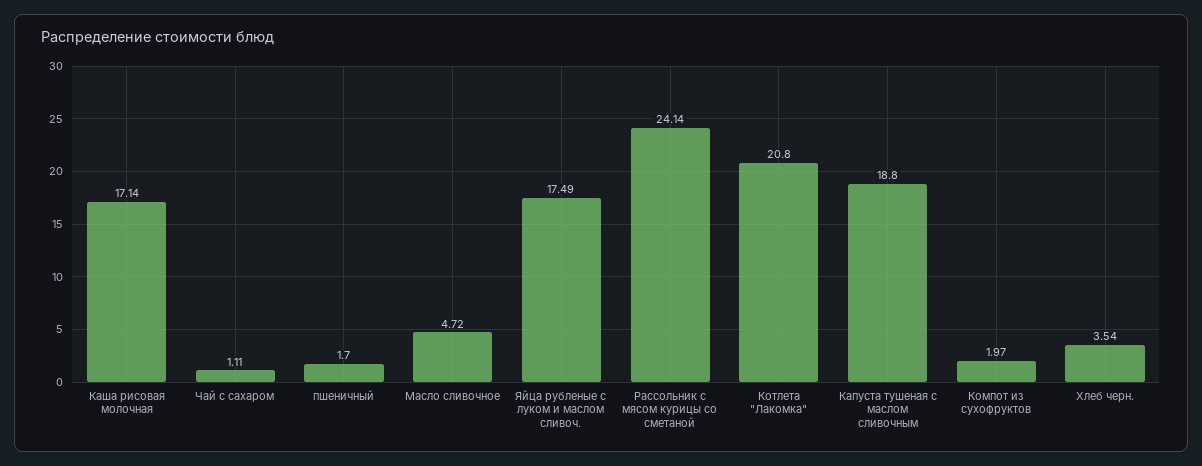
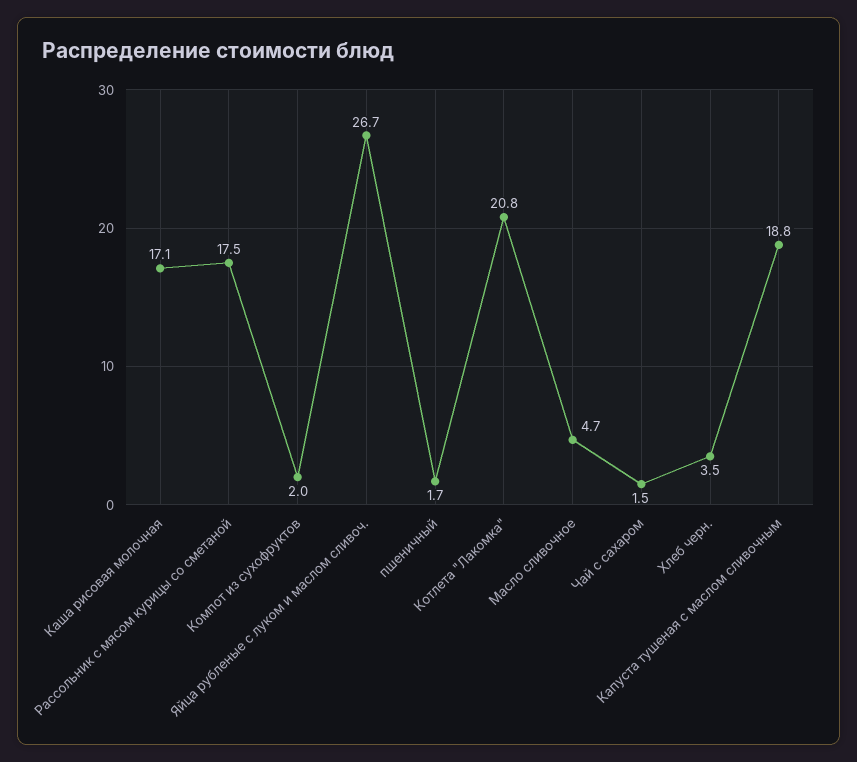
  {
    "Каша рисовая молочная": 17.14,
-   "Чай с сахаром": 1.11,
+   "Чай с сахаром": 1.5,
    "пшеничный": 1.7,
    "Масло сливочное": 4.72,
-   "Яйца рубленые с луком и маслом сливоч.": 17.49,
+   "Яйца рубленые с луком и маслом сливоч.": 26.7,
-   "Рассольник с мясом курицы со сметаной": 24.14,
+   "Рассольник с мясом курицы со сметаной": 17.5,
    "Котлета \"Лакомка\"": 20.8,
    "Капуста тушеная с маслом сливочным": 18.8,
    "Компот из сухофруктов": 1.97,
    "Хлеб черн.": 3.54
  }

